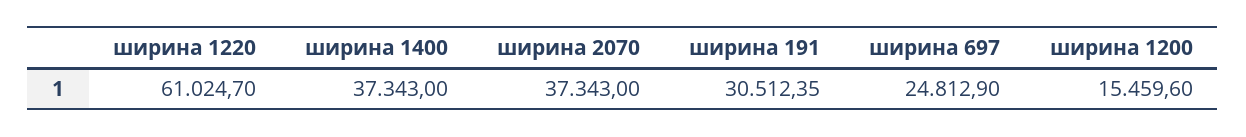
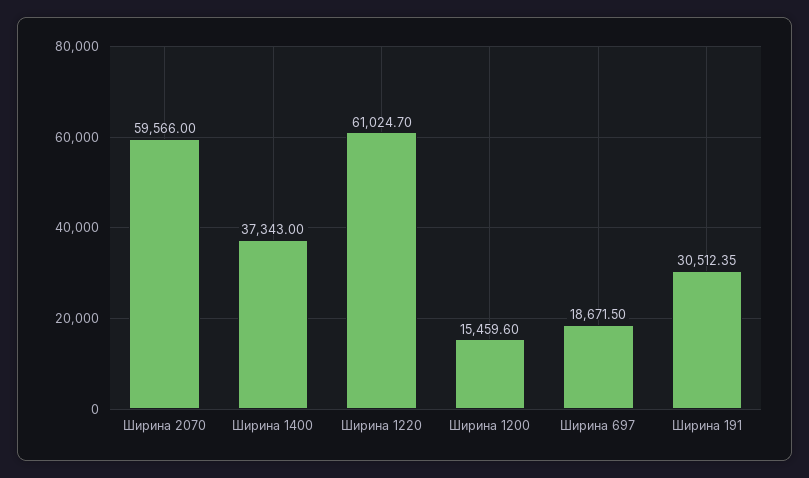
  {
    "ширина 1220": 61024.7,
    "ширина 1400": 37343,
-   "ширина 2070": 37343,
+   "ширина 2070": 59566,
    "ширина 191": 30512.35,
-   "ширина 697": 24812.9,
+   "ширина 697": 18671.5,
    "ширина 1200": 15459.6
  }

